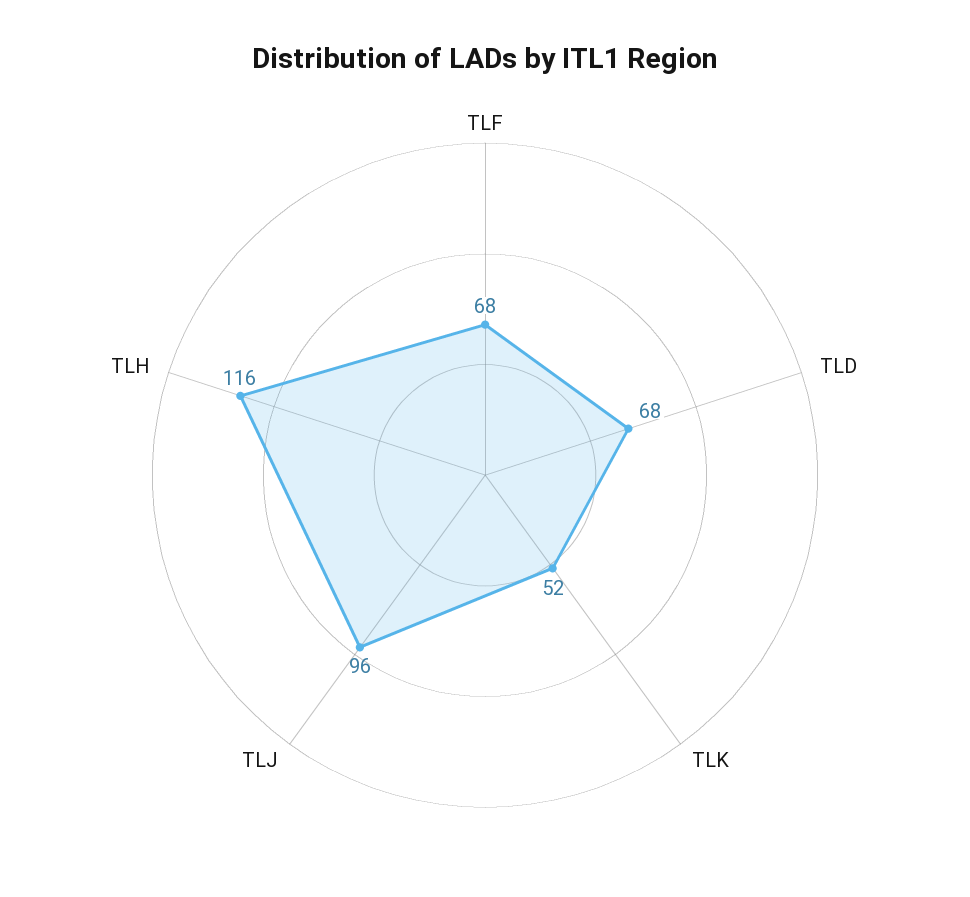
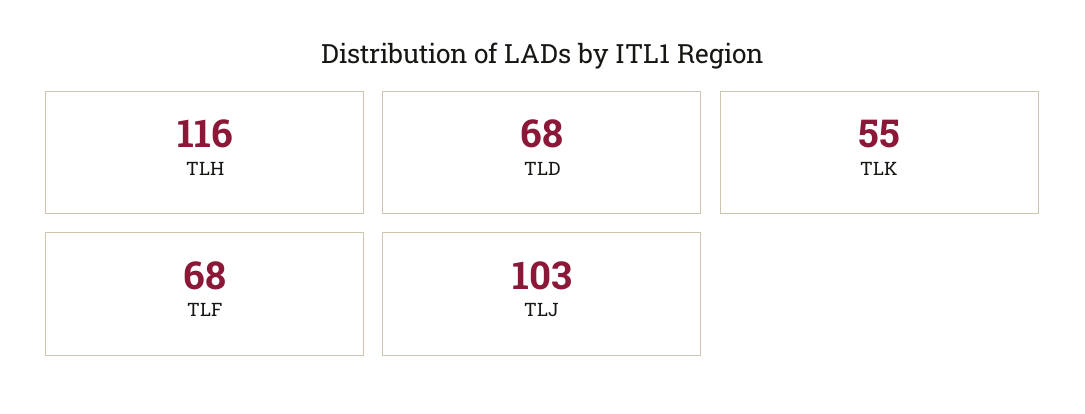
  {
    "TLF": 68,
    "TLD": 68,
-   "TLK": 52,
+   "TLK": 55,
-   "TLJ": 96,
+   "TLJ": 103,
    "TLH": 116
  }

